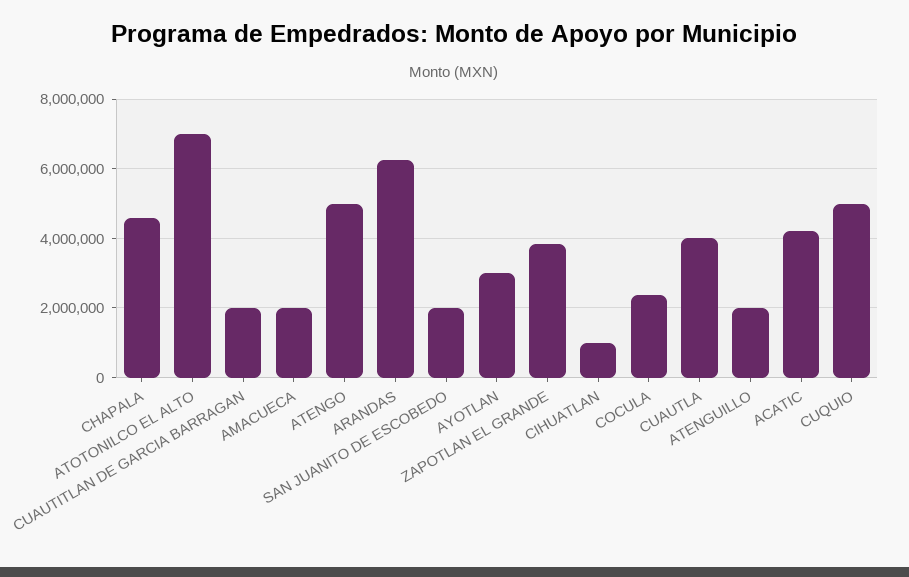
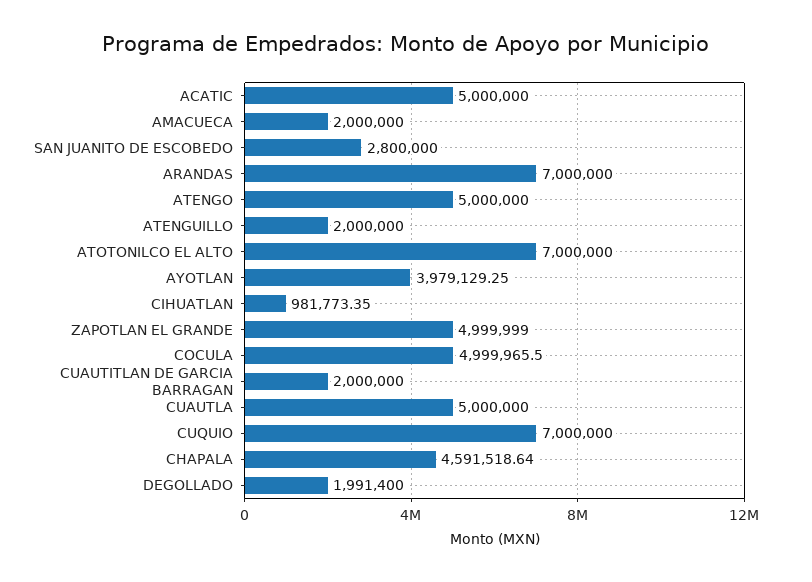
  {
    "CHAPALA": 4591518.64,
    "ATOTONILCO EL ALTO": 7000000,
    "CUAUTITLAN DE GARCIA BARRAGAN": 2000000,
    "AMACUECA": 2000000,
    "ATENGO": 5000000,
-   "ARANDAS": 6200000,
+   "ARANDAS": 7000000,
-   "SAN JUANITO DE ESCOBEDO": 2000000,
+   "SAN JUANITO DE ESCOBEDO": 2800000,
-   "AYOTLAN": 3000000,
+   "AYOTLAN": 3979129.25,
-   "ZAPOTLAN EL GRANDE": 3800000,
+   "ZAPOTLAN EL GRANDE": 4999999,
    "CIHUATLAN": 981773.35,
-   "COCULA": 2400000,
+   "COCULA": 4999965.5,
-   "CUAUTLA": 4000000,
+   "CUAUTLA": 5000000,
    "ATENGUILLO": 2000000,
-   "ACATIC": 4200000,
+   "ACATIC": 5000000,
-   "CUQUIO": 5000000
+   "CUQUIO": 7000000,
+   "DEGOLLADO": 1991400
  }

